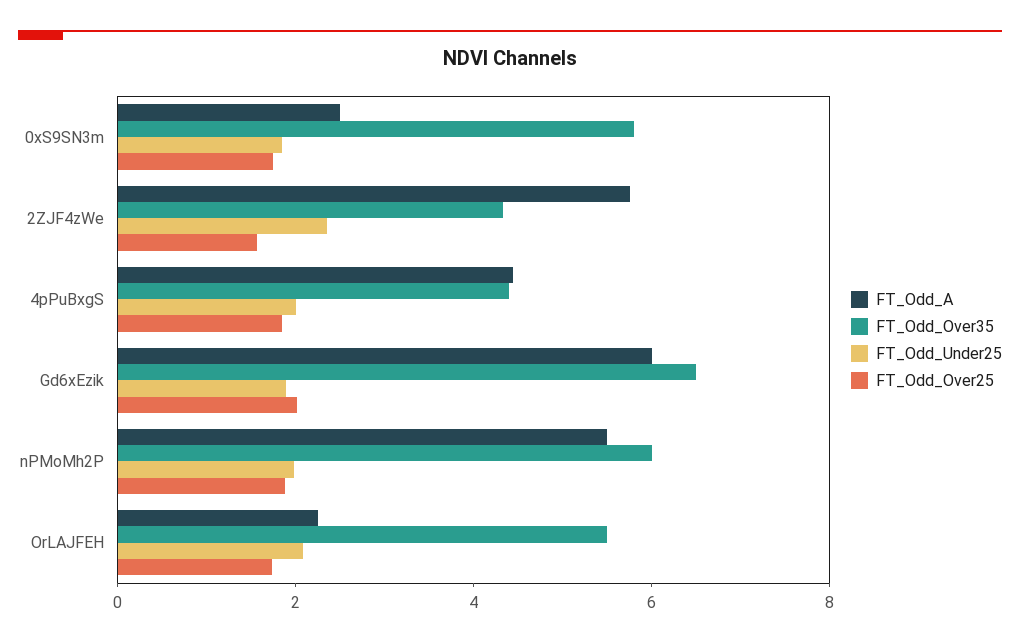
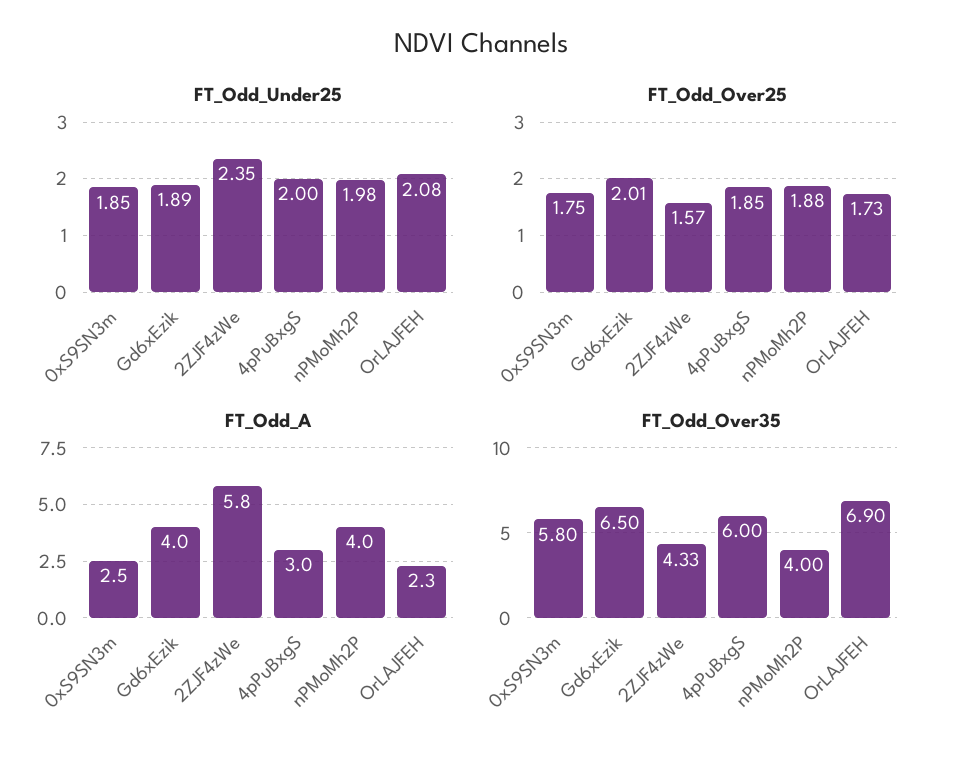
  {
    "FT_Odd_A": {
      "0xS9SN3m": 2.5,
      "2ZJF4zWe": 5.8,
-     "4pPuBxgS": 4.5,
+     "4pPuBxgS": 3,
-     "Gd6xEzik": 6,
+     "Gd6xEzik": 4,
-     "nPMoMh2P": 5.5,
+     "nPMoMh2P": 4,
      "OrLAJFEH": 2.3
    },
    "FT_Odd_Over35": {
      "0xS9SN3m": 5.8,
      "2ZJF4zWe": 4.33,
-     "4pPuBxgS": 4.5,
+     "4pPuBxgS": 6,
      "Gd6xEzik": 6.5,
-     "nPMoMh2P": 6,
+     "nPMoMh2P": 4,
-     "OrLAJFEH": 5.5
+     "OrLAJFEH": 6.9
    },
    "FT_Odd_Under25": {
      "0xS9SN3m": 1.85,
      "2ZJF4zWe": 2.35,
      "4pPuBxgS": 2,
      "Gd6xEzik": 1.89,
      "nPMoMh2P": 1.98,
      "OrLAJFEH": 2.08
    },
    "FT_Odd_Over25": {
      "0xS9SN3m": 1.75,
      "2ZJF4zWe": 1.57,
      "4pPuBxgS": 1.85,
      "Gd6xEzik": 2.01,
      "nPMoMh2P": 1.88,
      "OrLAJFEH": 1.73
    }
  }

